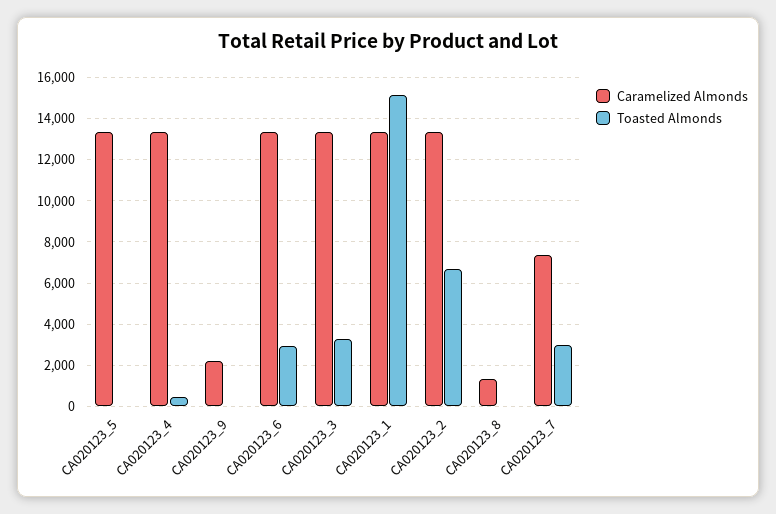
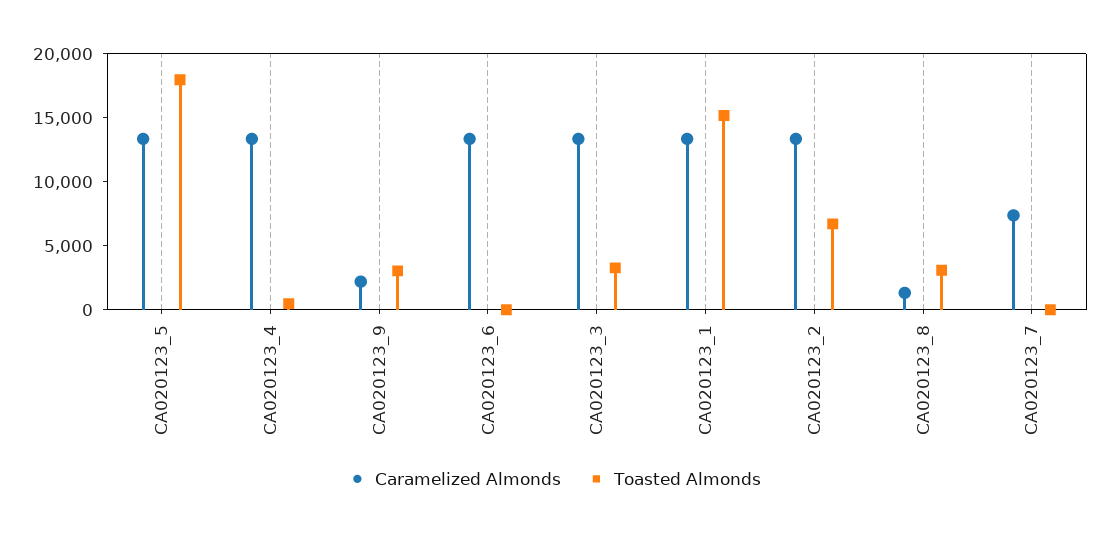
  {
    "Caramelized Almonds": {
      "CA020123_5": 13500,
      "CA020123_4": 13500,
      "CA020123_9": 2000,
      "CA020123_6": 13500,
      "CA020123_3": 13500,
      "CA020123_1": 13500,
      "CA020123_2": 13500,
      "CA020123_8": 1500,
      "CA020123_7": 7500
    },
    "Toasted Almonds": {
-     "CA020123_5": 0,
+     "CA020123_5": 18000,
      "CA020123_4": 500,
-     "CA020123_9": 0,
+     "CA020123_9": 3000,
-     "CA020123_6": 3000,
+     "CA020123_6": 0,
      "CA020123_3": 3500,
      "CA020123_1": 15000,
      "CA020123_2": 6500,
-     "CA020123_8": 0,
+     "CA020123_8": 3000,
-     "CA020123_7": 3000
+     "CA020123_7": 0
    }
  }

